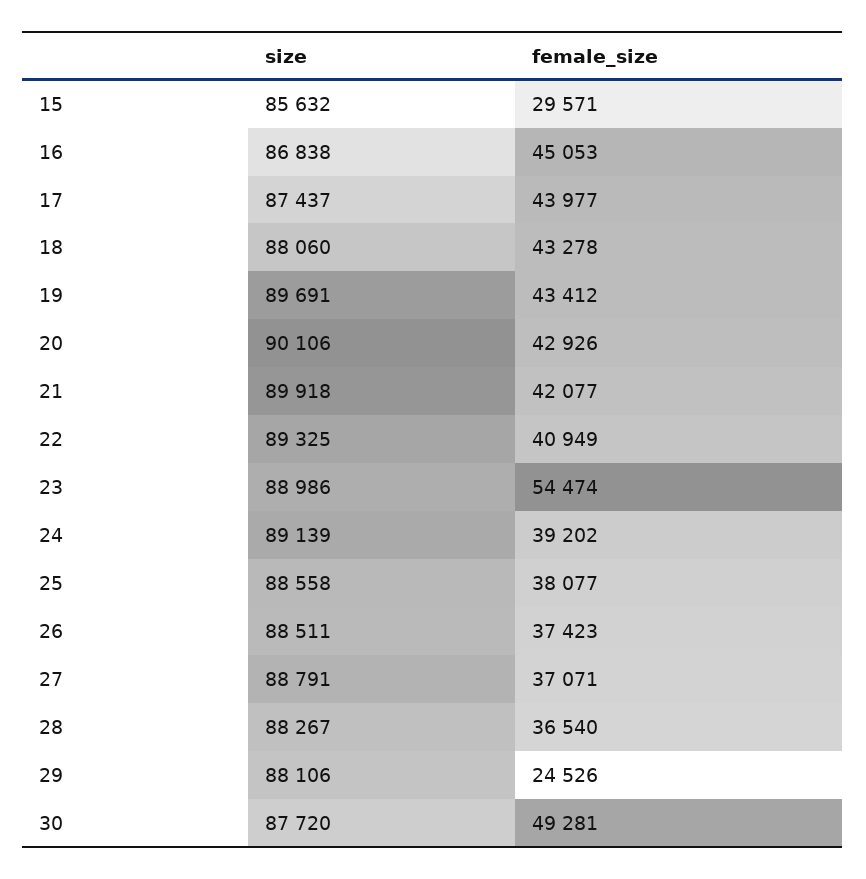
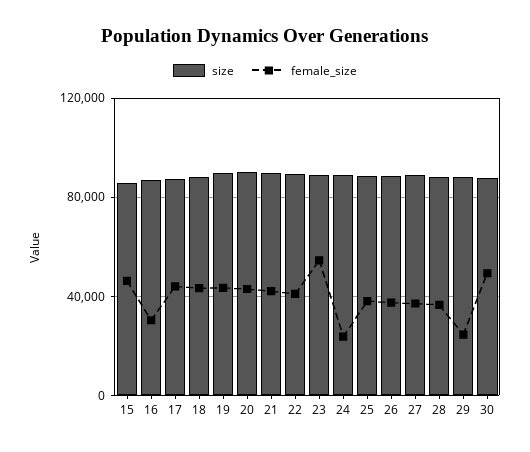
  {
    "size": {
      "15": 85632,
      "16": 86838,
      "17": 87437,
      "18": 88060,
      "19": 89691,
      "20": 90106,
      "21": 89918,
      "22": 89325,
      "23": 88986,
      "24": 89139,
      "25": 88558,
      "26": 88511,
      "27": 88791,
      "28": 88267,
      "29": 88106,
      "30": 87720
    },
    "female_size": {
-     "15": 29571,
+     "15": 45000,
-     "16": 45053,
+     "16": 30000,
      "17": 43977,
      "18": 43278,
      "19": 43412,
      "20": 42926,
      "21": 42077,
      "22": 40949,
      "23": 54474,
-     "24": 39202,
+     "24": 25000,
      "25": 38077,
      "26": 37423,
      "27": 37071,
      "28": 36540,
      "29": 24526,
      "30": 49281
    }
  }

